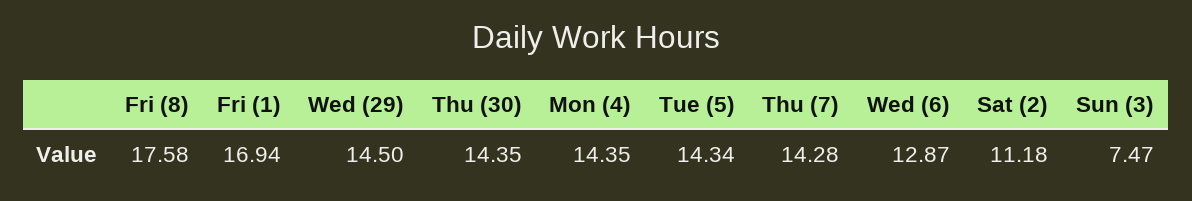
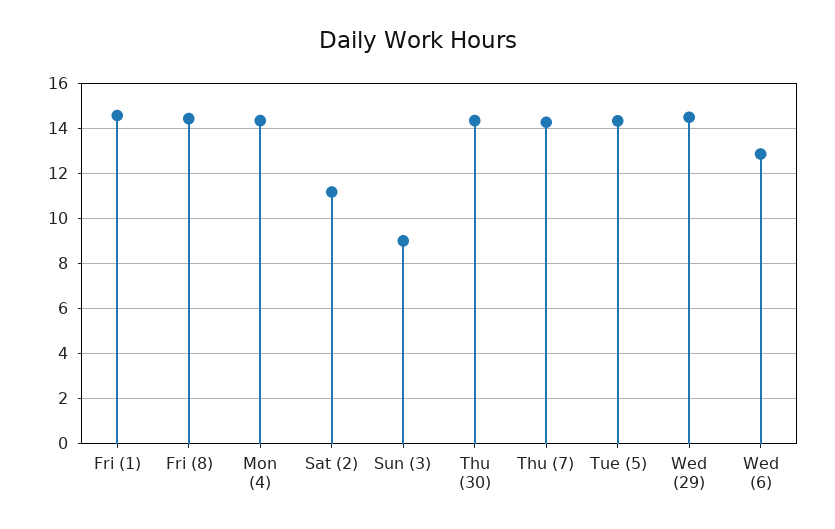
  {
-   "Fri (8)": 17.58,
+   "Fri (8)": 14.5,
-   "Fri (1)": 16.94,
+   "Fri (1)": 14.5,
    "Wed (29)": 14.5,
    "Thu (30)": 14.35,
    "Mon (4)": 14.35,
    "Tue (5)": 14.34,
    "Thu (7)": 14.28,
    "Wed (6)": 12.87,
    "Sat (2)": 11.18,
-   "Sun (3)": 7.47
+   "Sun (3)": 9
  }

